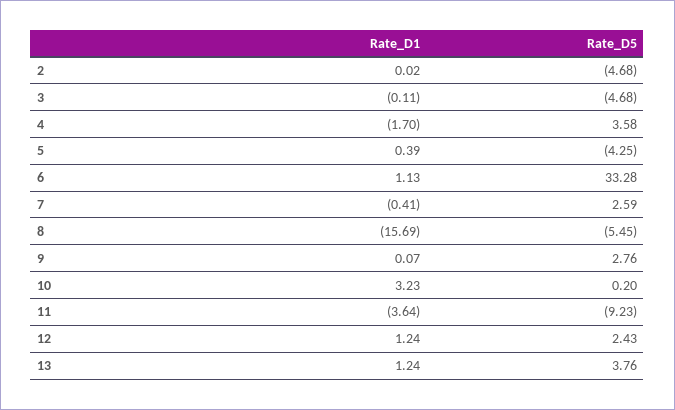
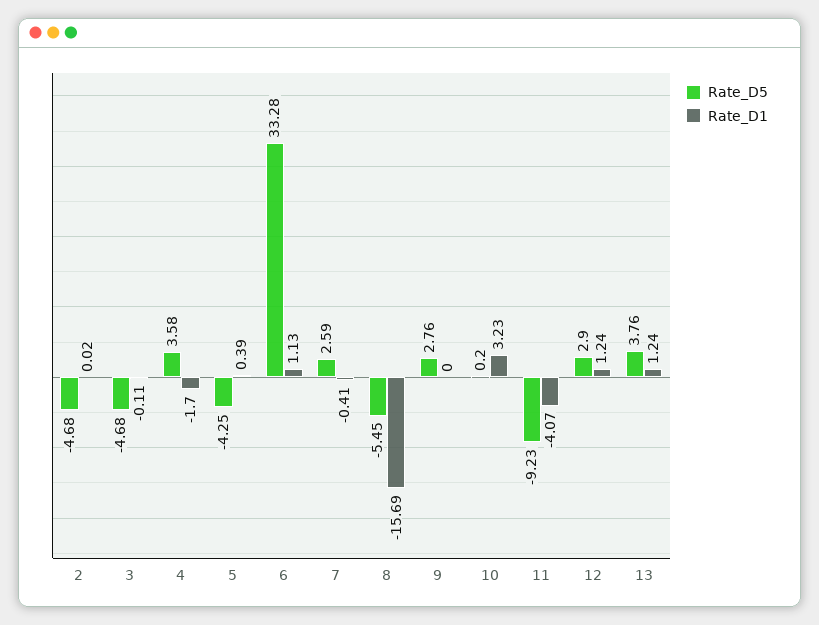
  {
    "Rate_D1": {
      "2": 0.02,
      "3": -0.11,
      "4": -1.7,
      "5": 0.39,
      "6": 1.13,
      "7": -0.41,
      "8": -15.69,
-     "9": 0.07,
+     "9": 0,
      "10": 3.23,
-     "11": -3.64,
+     "11": -4.07,
      "12": 1.24,
      "13": 1.24
    },
    "Rate_D5": {
      "2": -4.68,
      "3": -4.68,
      "4": 3.58,
      "5": -4.25,
      "6": 33.28,
      "7": 2.59,
      "8": -5.45,
      "9": 2.76,
      "10": 0.2,
      "11": -9.23,
-     "12": 2.43,
+     "12": 2.9,
      "13": 3.76
    }
  }

